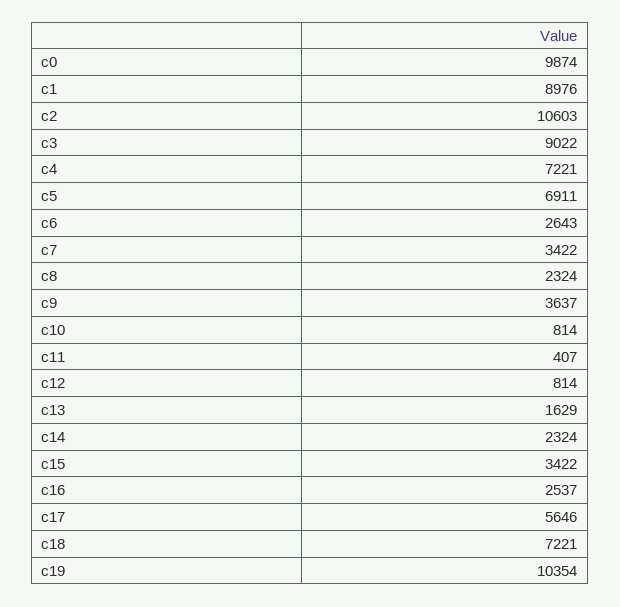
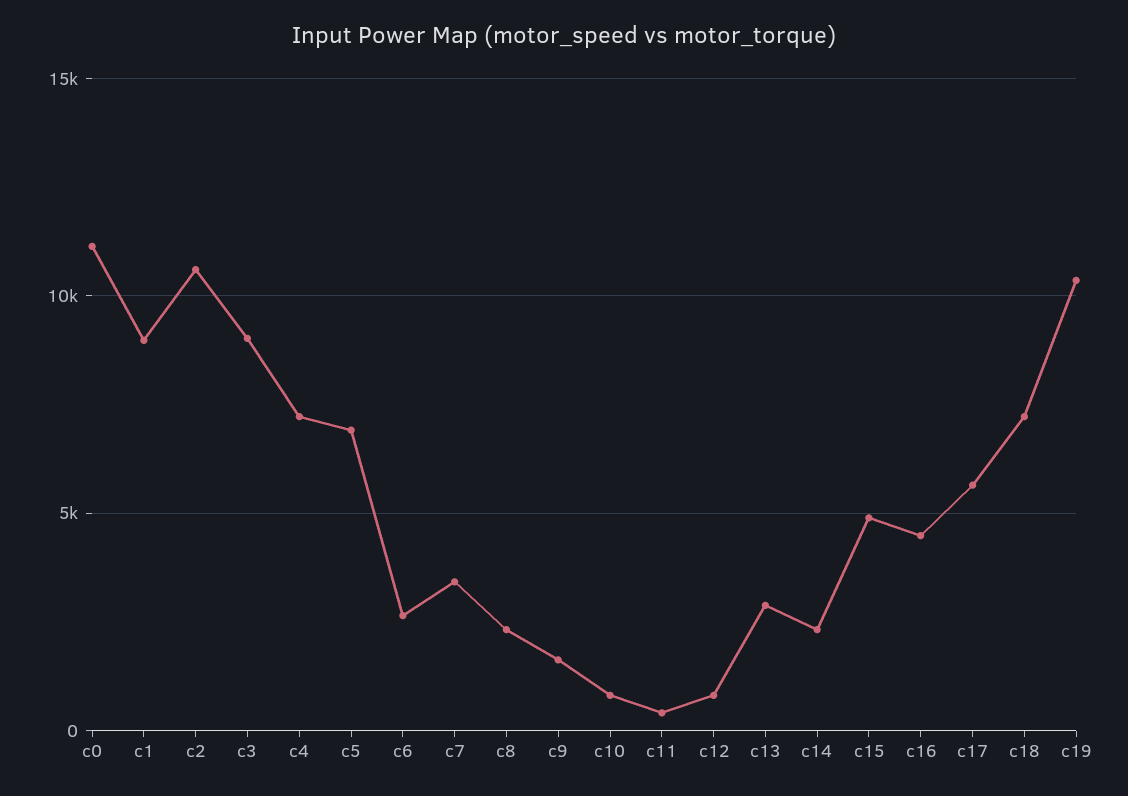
  {
-   "c0": 9874,
+   "c0": 11000,
    "c1": 8976,
    "c2": 10603,
    "c3": 9022,
    "c4": 7221,
    "c5": 6911,
    "c6": 2643,
    "c7": 3422,
    "c8": 2324,
-   "c9": 3637,
+   "c9": 1500,
    "c10": 814,
    "c11": 407,
    "c12": 814,
-   "c13": 1629,
+   "c13": 3000,
    "c14": 2324,
-   "c15": 3422,
+   "c15": 5000,
-   "c16": 2537,
+   "c16": 4500,
    "c17": 5646,
    "c18": 7221,
    "c19": 10354
  }

